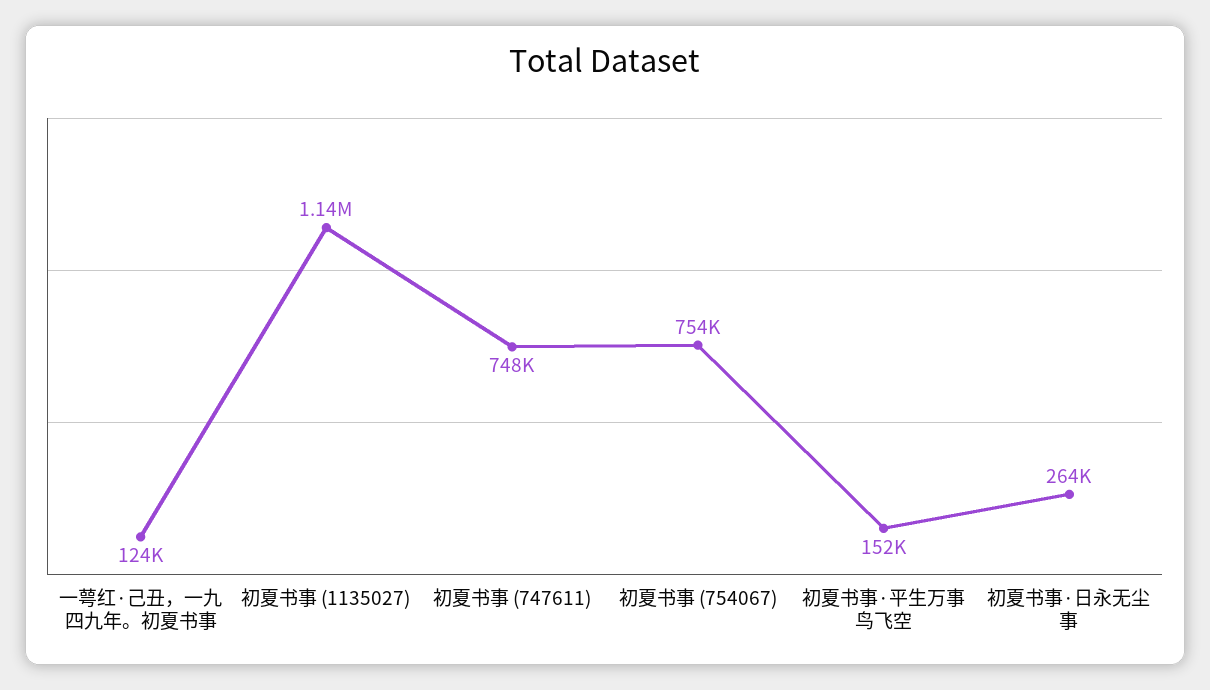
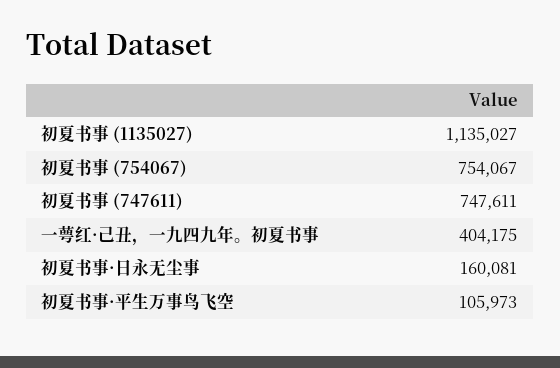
  {
-   "一萼红·己丑，一九四九年。初夏书事": 124000,
+   "一萼红·己丑，一九四九年。初夏书事": 404175,
    "初夏书事 (1135027)": 1135027,
    "初夏书事 (747611)": 747611,
    "初夏书事 (754067)": 754067,
-   "初夏书事·平生万事鸟飞空": 152000,
+   "初夏书事·平生万事鸟飞空": 105973,
-   "初夏书事·日永无尘事": 264000
+   "初夏书事·日永无尘事": 160081
  }

